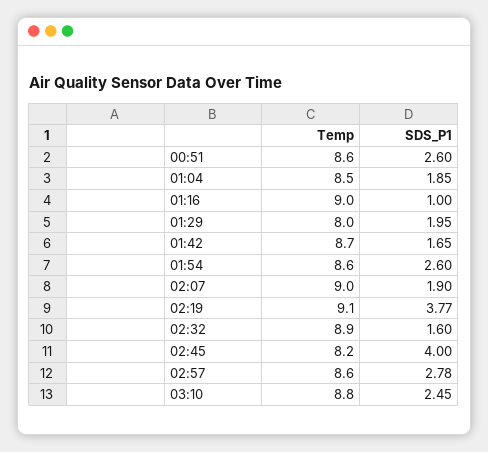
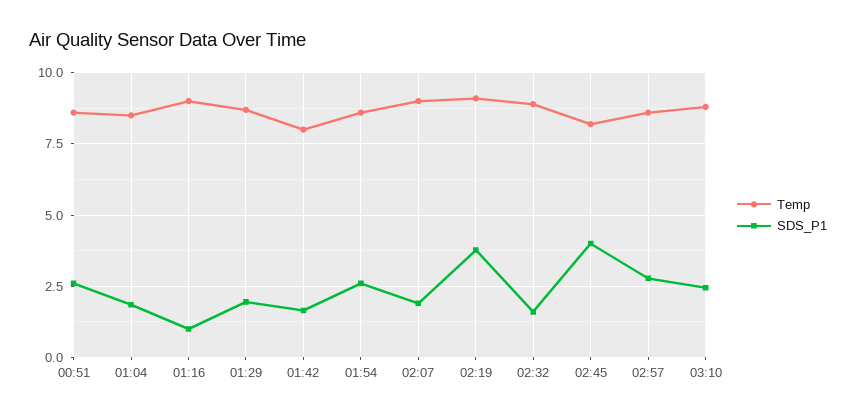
  {
    "Temp": {
      "00:51": 8.6,
      "01:04": 8.5,
      "01:16": 9,
-     "01:29": 8,
+     "01:29": 8.75,
-     "01:42": 8.7,
+     "01:42": 8,
      "01:54": 8.6,
      "02:07": 9,
      "02:19": 9.1,
      "02:32": 8.9,
      "02:45": 8.2,
      "02:57": 8.6,
      "03:10": 8.8
    },
    "SDS_P1": {
      "00:51": 2.6,
      "01:04": 1.85,
      "01:16": 1,
      "01:29": 1.95,
      "01:42": 1.65,
      "01:54": 2.6,
      "02:07": 1.9,
      "02:19": 3.77,
      "02:32": 1.6,
      "02:45": 4,
      "02:57": 2.78,
      "03:10": 2.45
    }
  }

